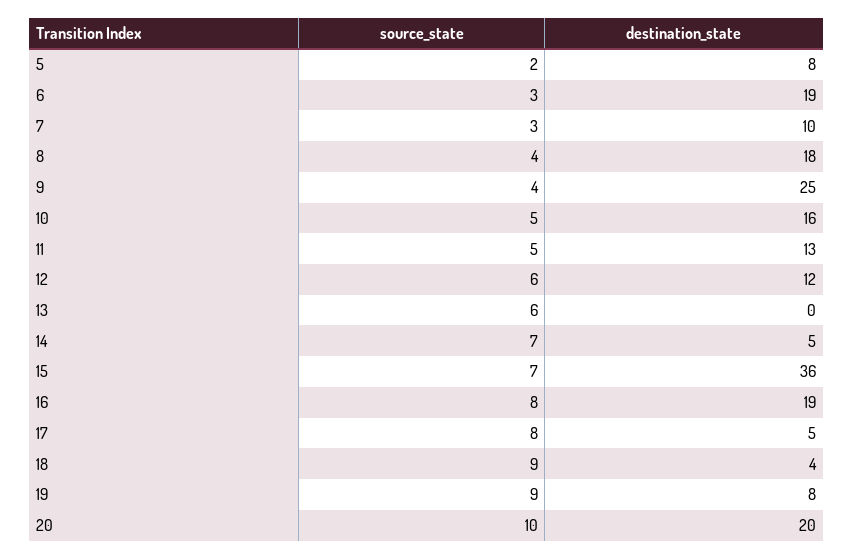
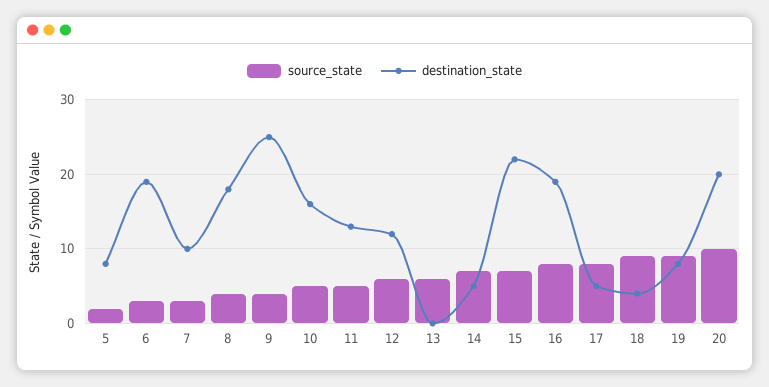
  {
    "source_state": {
      "5": 2,
      "6": 3,
      "7": 3,
      "8": 4,
      "9": 4,
      "10": 5,
      "11": 5,
      "12": 6,
      "13": 6,
      "14": 7,
      "15": 7,
      "16": 8,
      "17": 8,
      "18": 9,
      "19": 9,
      "20": 10
    },
    "destination_state": {
      "5": 8,
      "6": 19,
      "7": 10,
      "8": 18,
      "9": 25,
      "10": 16,
      "11": 13,
      "12": 12,
      "13": 0,
      "14": 5,
-     "15": 36,
+     "15": 22,
      "16": 19,
      "17": 5,
      "18": 4,
      "19": 8,
      "20": 20
    }
  }

